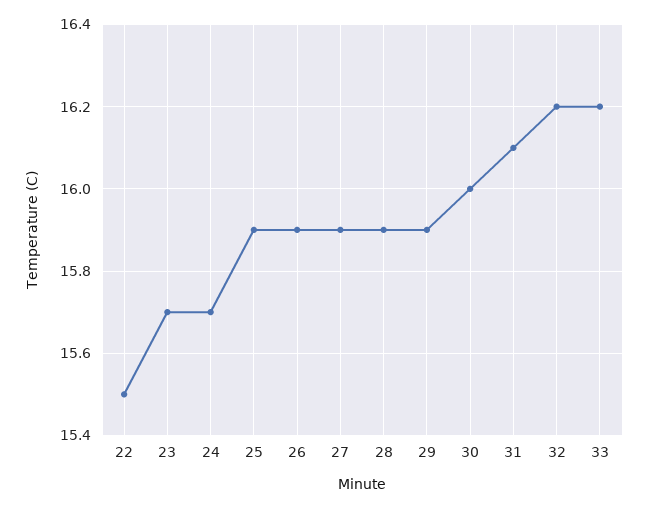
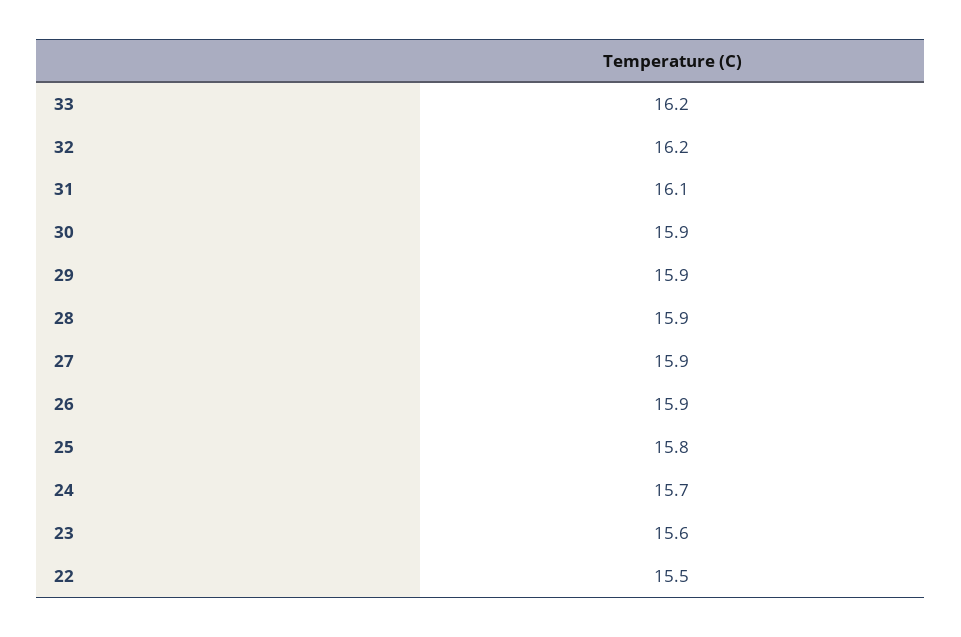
  {
    "22": 15.5,
-   "23": 15.7,
+   "23": 15.6,
    "24": 15.7,
-   "25": 15.9,
+   "25": 15.8,
    "26": 15.9,
    "27": 15.9,
    "28": 15.9,
    "29": 15.9,
-   "30": 16,
+   "30": 15.9,
    "31": 16.1,
    "32": 16.2,
    "33": 16.2
  }

